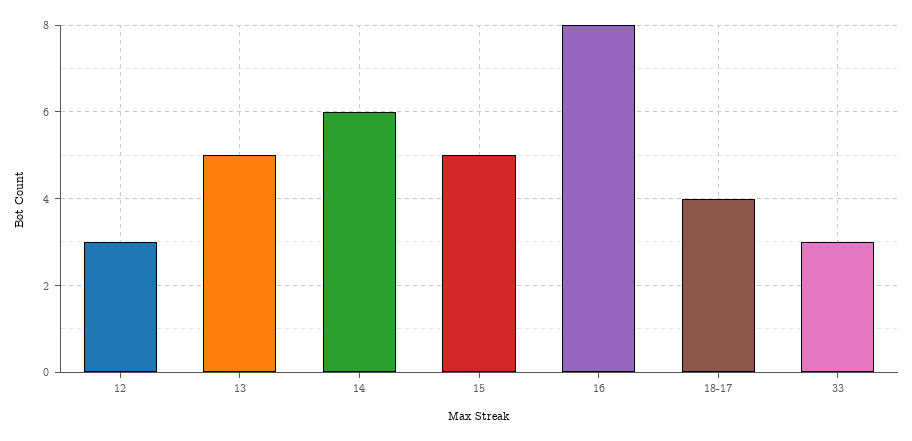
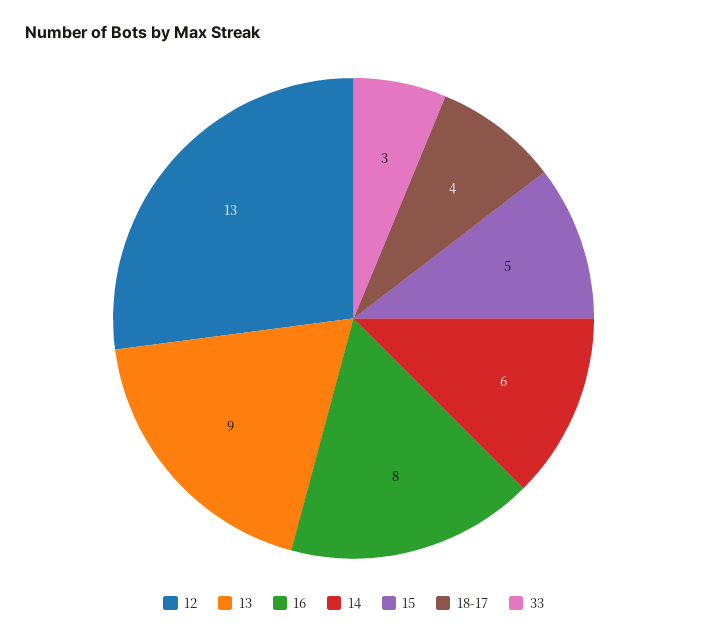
  {
-   "12": 3,
+   "12": 13,
-   "13": 5,
+   "13": 9,
    "14": 6,
    "15": 5,
    "16": 8,
    "18-17": 4,
    "33": 3
  }

